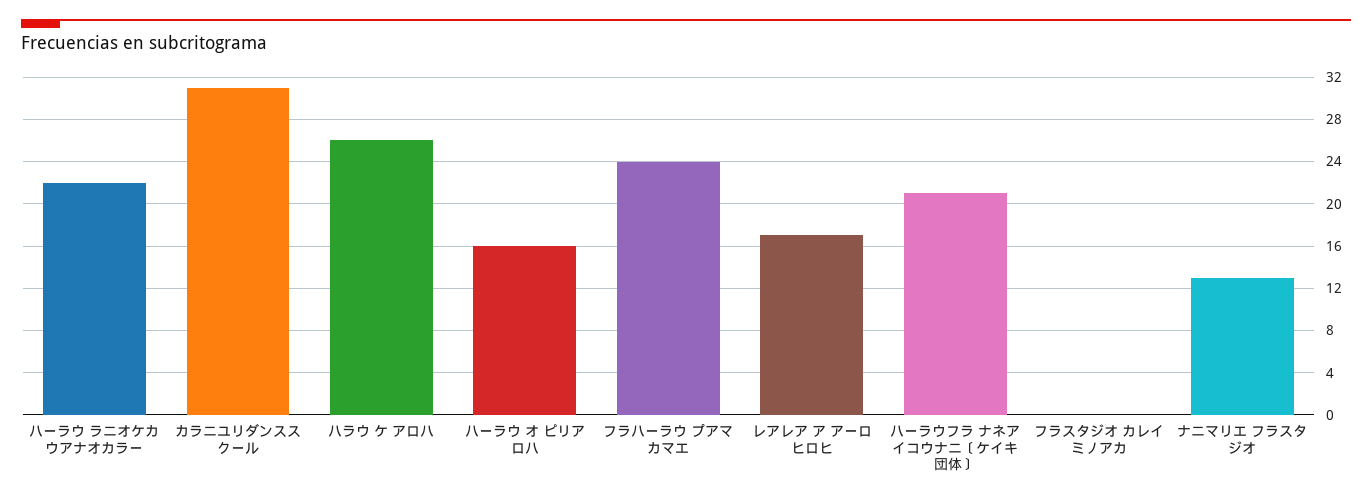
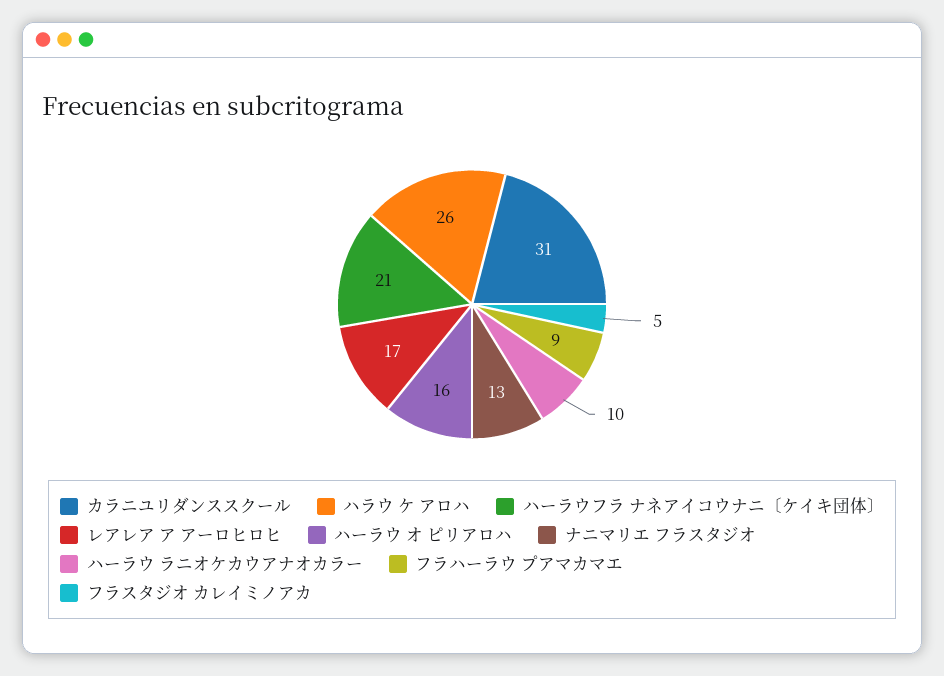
  {
-   "ハーラウ ラニオケカウアナオカラー": 22,
+   "ハーラウ ラニオケカウアナオカラー": 10,
    "カラニユリダンススクール": 31,
    "ハラウ ケ アロハ": 26,
    "ハーラウ オ ピリアロハ": 16,
-   "フラハーラウ プアマカマエ": 24,
+   "フラハーラウ プアマカマエ": 9,
    "レアレア ア アーロヒロヒ": 17,
    "ハーラウフラ ナネアイコウナニ〔ケイキ団体〕": 21,
-   "フラスタジオ カレイミノアカ": 0,
+   "フラスタジオ カレイミノアカ": 5,
    "ナニマリエ フラスタジオ": 13
  }

